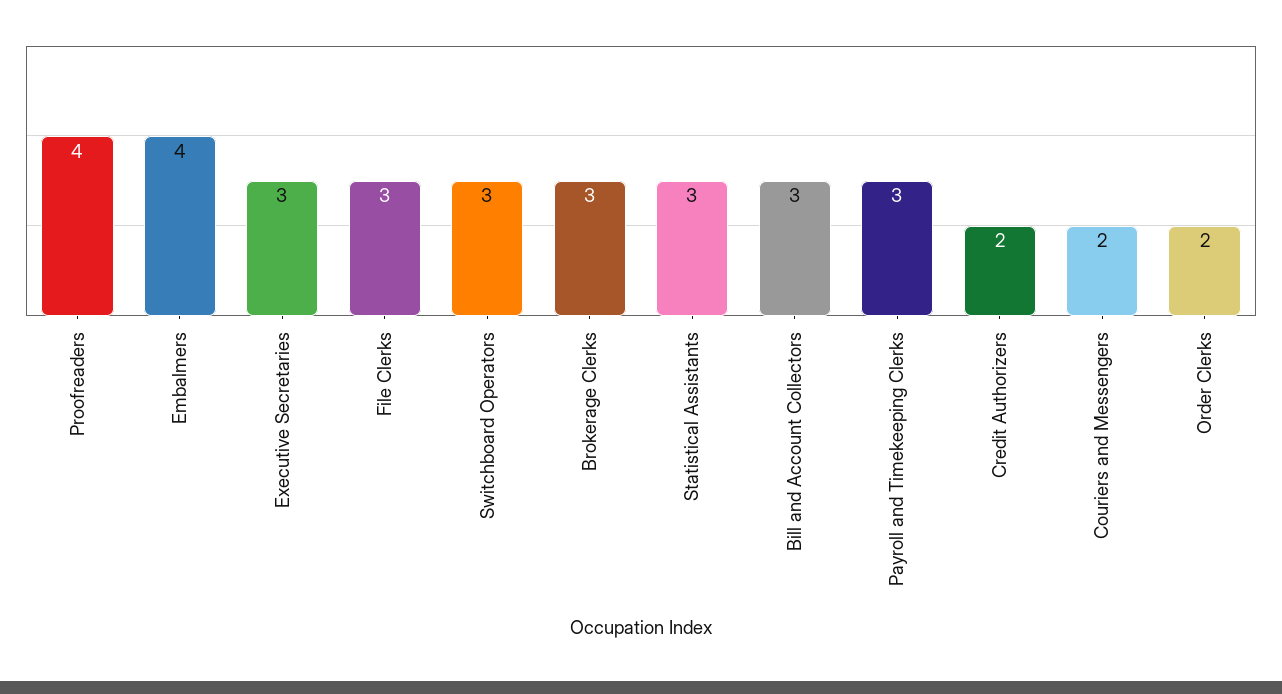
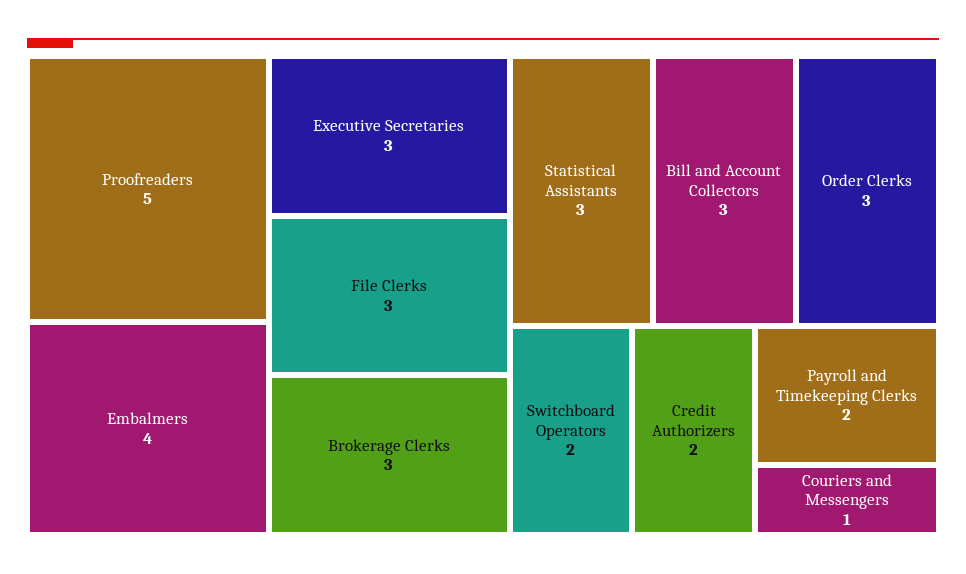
  {
-   "Proofreaders": 4,
+   "Proofreaders": 5,
    "Embalmers": 4,
    "Executive Secretaries": 3,
    "File Clerks": 3,
-   "Switchboard Operators": 3,
+   "Switchboard Operators": 2,
    "Brokerage Clerks": 3,
    "Statistical Assistants": 3,
    "Bill and Account Collectors": 3,
-   "Payroll and Timekeeping Clerks": 3,
+   "Payroll and Timekeeping Clerks": 2,
    "Credit Authorizers": 2,
-   "Couriers and Messengers": 2,
+   "Couriers and Messengers": 1,
-   "Order Clerks": 2
+   "Order Clerks": 3
  }

